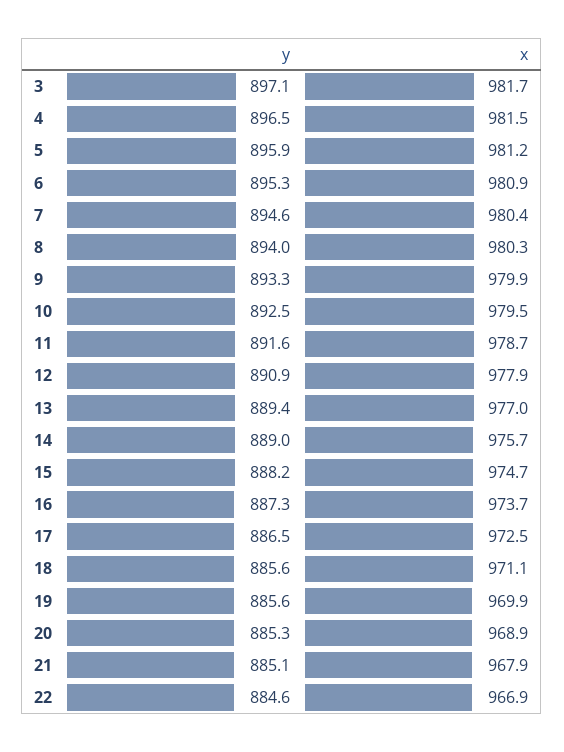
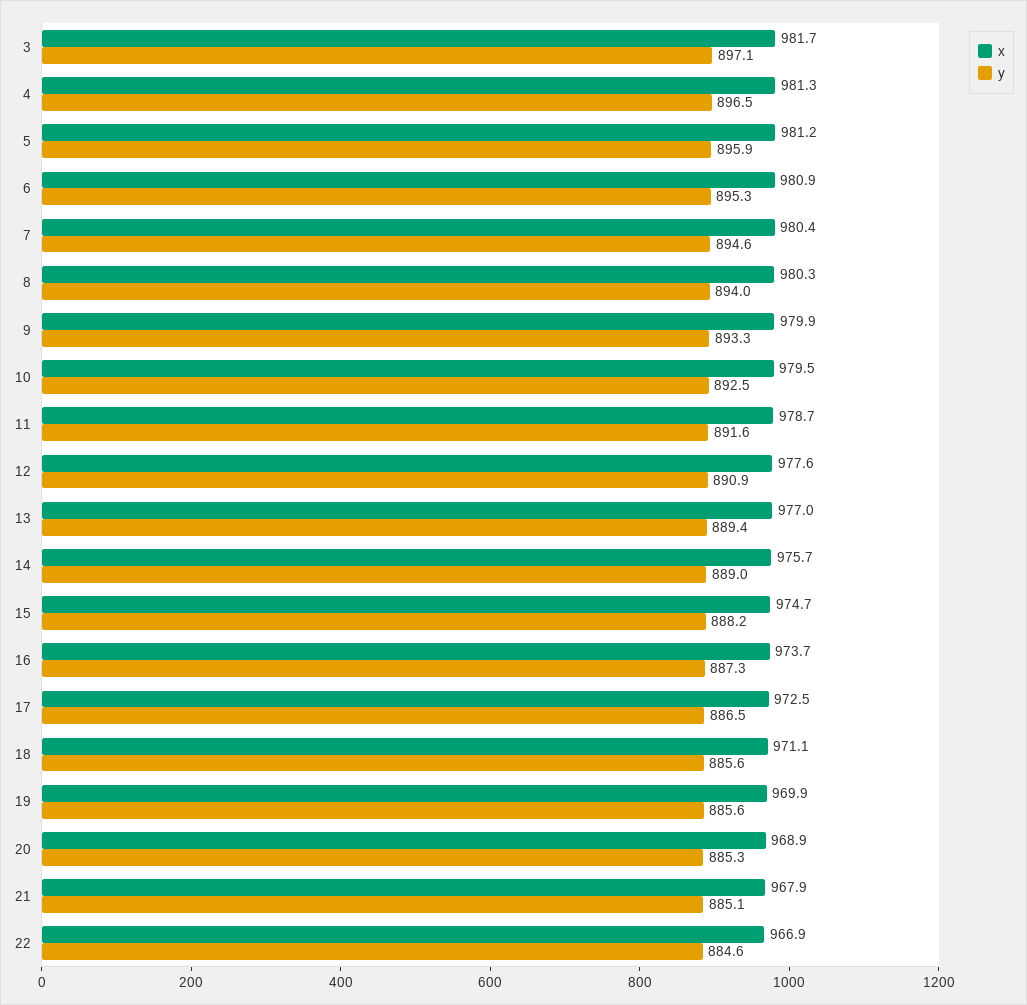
  {
    "y": {
      "3": 897.1,
      "4": 896.5,
      "5": 895.9,
      "6": 895.3,
      "7": 894.6,
      "8": 894,
      "9": 893.3,
      "10": 892.5,
      "11": 891.6,
      "12": 890.9,
      "13": 889.4,
      "14": 889,
      "15": 888.2,
      "16": 887.3,
      "17": 886.5,
      "18": 885.6,
      "19": 885.6,
      "20": 885.3,
      "21": 885.1,
      "22": 884.6
    },
    "x": {
      "3": 981.7,
-     "4": 981.5,
+     "4": 981.3,
      "5": 981.2,
      "6": 980.9,
      "7": 980.4,
      "8": 980.3,
      "9": 979.9,
      "10": 979.5,
      "11": 978.7,
-     "12": 977.9,
+     "12": 977.6,
      "13": 977,
      "14": 975.7,
      "15": 974.7,
      "16": 973.7,
      "17": 972.5,
      "18": 971.1,
      "19": 969.9,
      "20": 968.9,
      "21": 967.9,
      "22": 966.9
    }
  }

